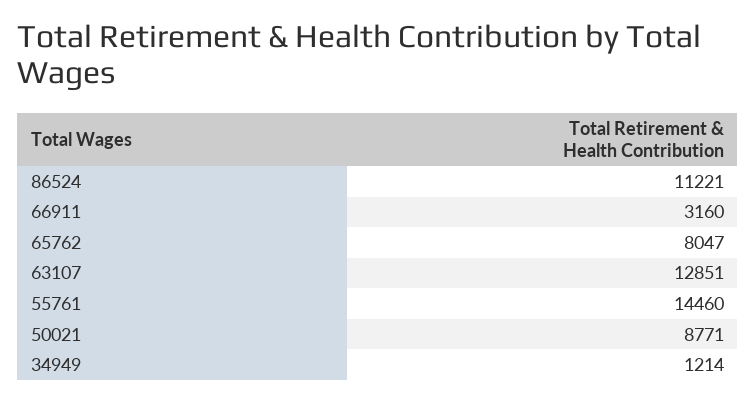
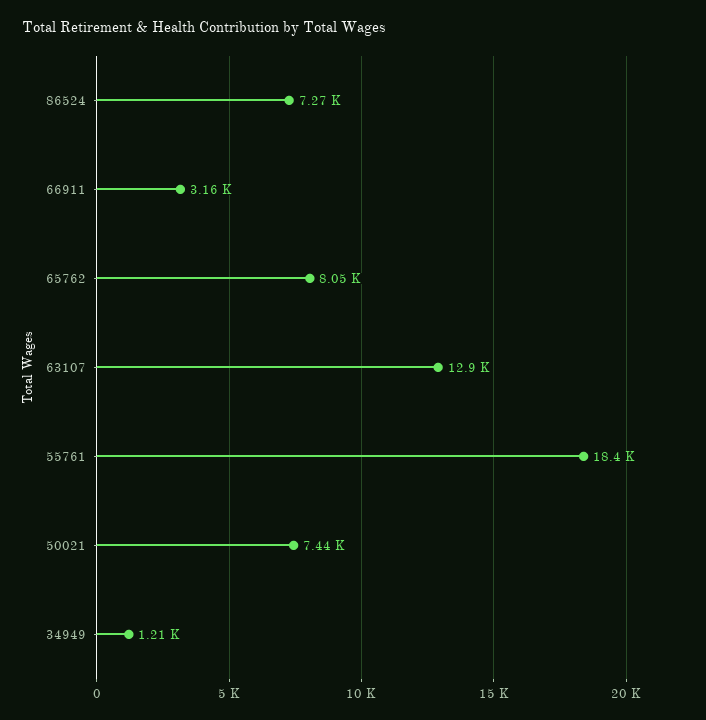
  {
-   "86524": 11221,
+   "86524": 7270,
    "66911": 3160,
    "65762": 8047,
    "63107": 12851,
-   "55761": 14460,
+   "55761": 18400,
-   "50021": 8771,
+   "50021": 7440,
    "34949": 1214
  }

